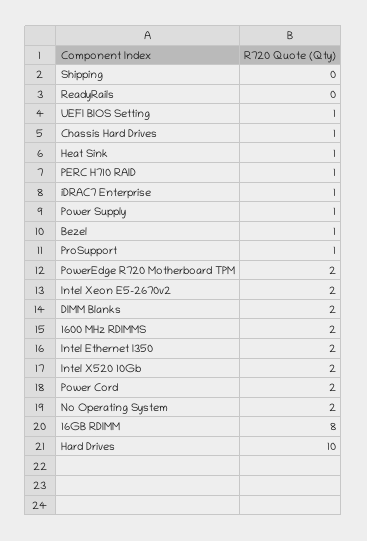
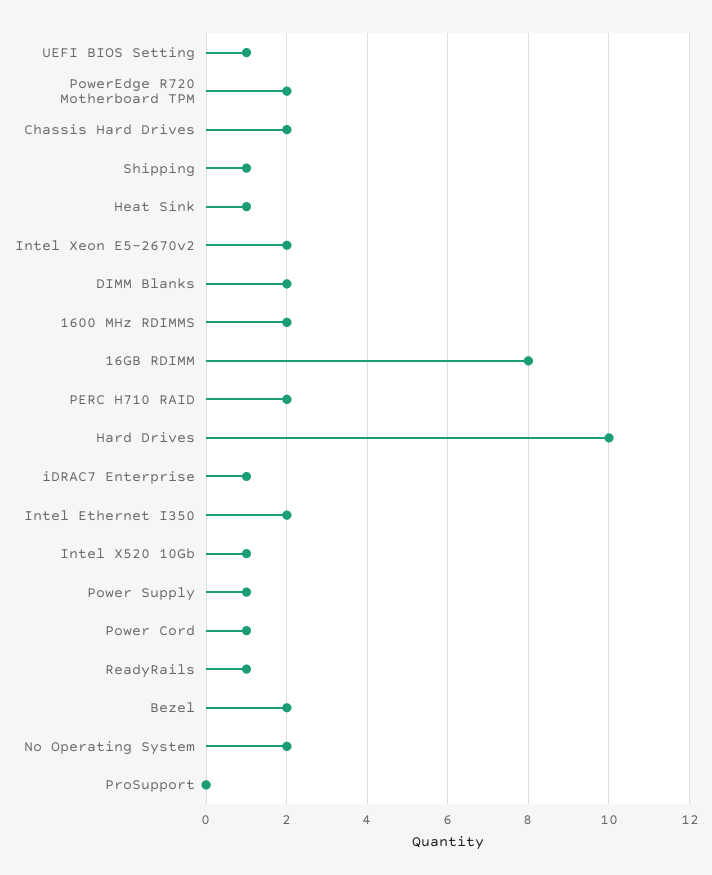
  {
-   "Shipping": 0,
+   "Shipping": 1,
-   "ReadyRails": 0,
+   "ReadyRails": 1,
    "UEFI BIOS Setting": 1,
-   "Chassis Hard Drives": 1,
+   "Chassis Hard Drives": 2,
    "Heat Sink": 1,
-   "PERC H710 RAID": 1,
+   "PERC H710 RAID": 2,
    "iDRAC7 Enterprise": 1,
    "Power Supply": 1,
-   "Bezel": 1,
+   "Bezel": 2,
-   "ProSupport": 1,
+   "ProSupport": 0,
    "PowerEdge R720 Motherboard TPM": 2,
    "Intel Xeon E5-2670v2": 2,
    "DIMM Blanks": 2,
    "1600 MHz RDIMMS": 2,
    "Intel Ethernet I350": 2,
-   "Intel X520 10Gb": 2,
+   "Intel X520 10Gb": 1,
-   "Power Cord": 2,
+   "Power Cord": 1,
    "No Operating System": 2,
    "16GB RDIMM": 8,
    "Hard Drives": 10
  }

